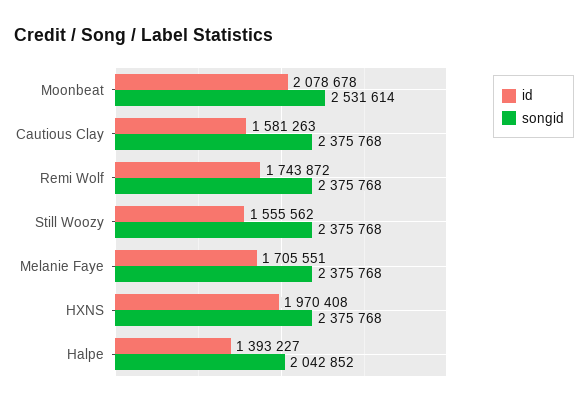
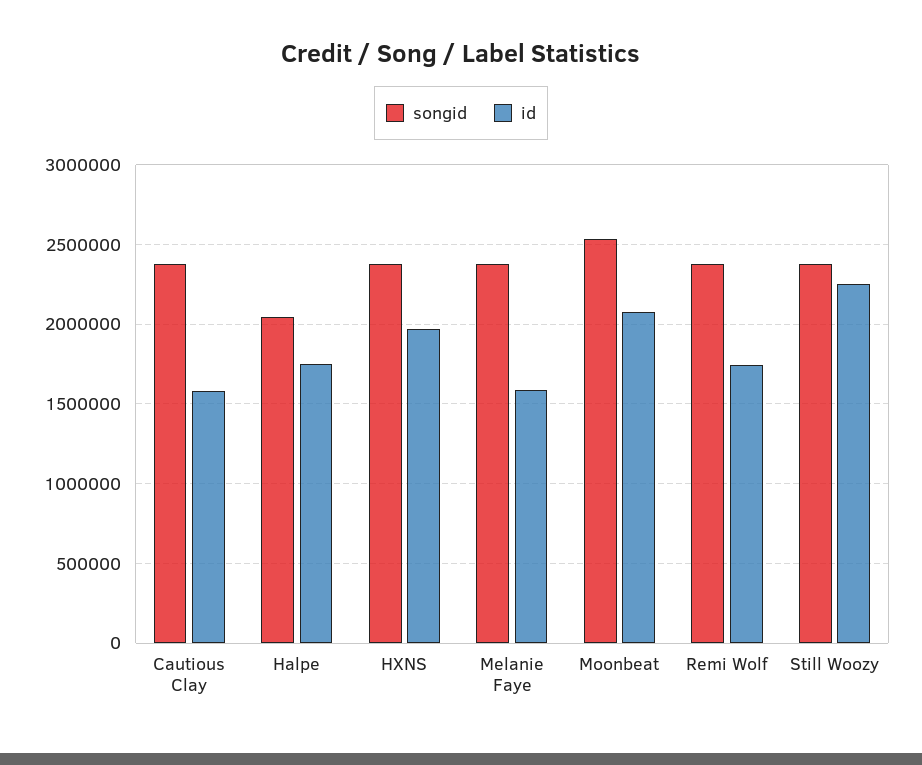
  {
    "id": {
      "Moonbeat": 2078678,
      "Cautious Clay": 1581263,
      "Remi Wolf": 1743872,
-     "Still Woozy": 1555562,
+     "Still Woozy": 2250000,
-     "Melanie Faye": 1705551,
+     "Melanie Faye": 1600000,
      "HXNS": 1970408,
-     "Halpe": 1393227
+     "Halpe": 1750000
    },
    "songid": {
      "Moonbeat": 2531614,
      "Cautious Clay": 2375768,
      "Remi Wolf": 2375768,
      "Still Woozy": 2375768,
      "Melanie Faye": 2375768,
      "HXNS": 2375768,
      "Halpe": 2042852
    }
  }

